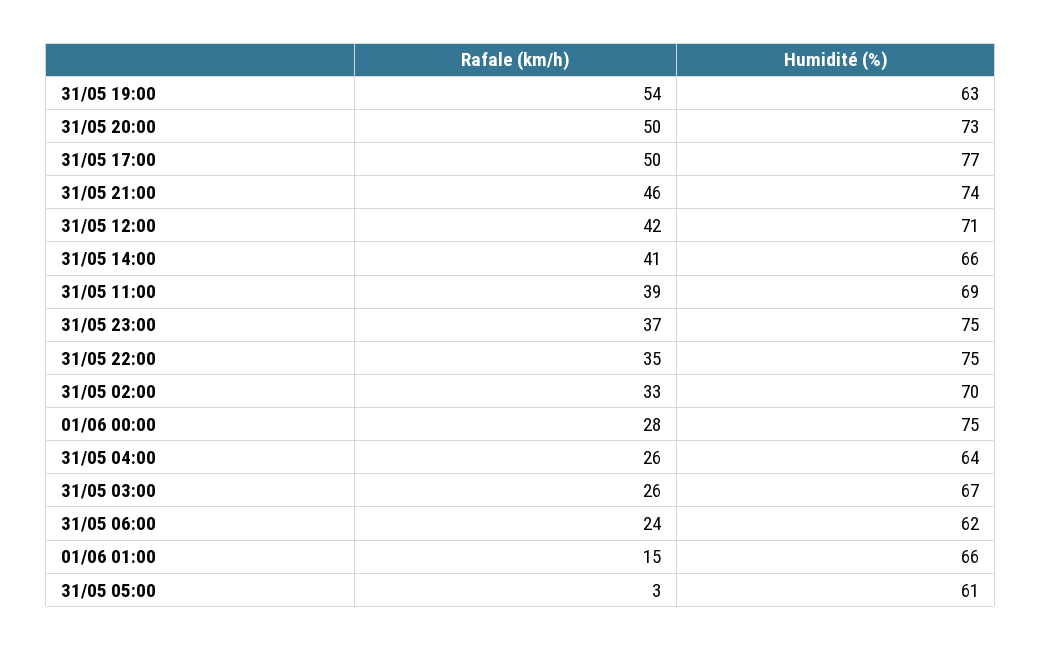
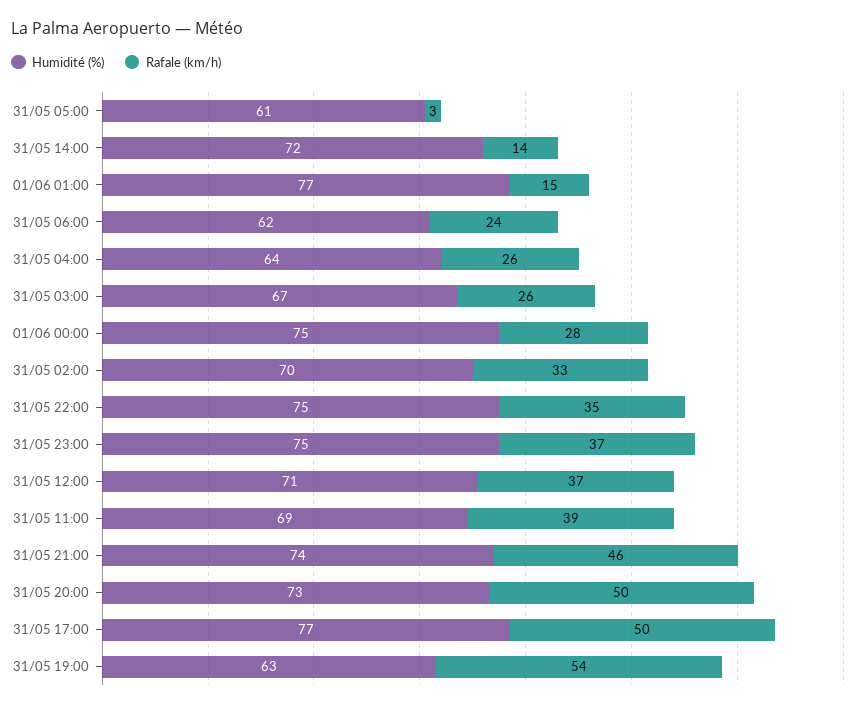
  {
    "Rafale (km/h)": {
      "31/05 19:00": 54,
      "31/05 20:00": 50,
      "31/05 17:00": 50,
      "31/05 21:00": 46,
-     "31/05 12:00": 42,
+     "31/05 12:00": 37,
-     "31/05 14:00": 41,
+     "31/05 14:00": 14,
      "31/05 11:00": 39,
      "31/05 23:00": 37,
      "31/05 22:00": 35,
      "31/05 02:00": 33,
      "01/06 00:00": 28,
      "31/05 04:00": 26,
      "31/05 03:00": 26,
      "31/05 06:00": 24,
      "01/06 01:00": 15,
      "31/05 05:00": 3
    },
    "Humidité (%)": {
      "31/05 19:00": 63,
      "31/05 20:00": 73,
      "31/05 17:00": 77,
      "31/05 21:00": 74,
      "31/05 12:00": 71,
-     "31/05 14:00": 66,
+     "31/05 14:00": 72,
      "31/05 11:00": 69,
      "31/05 23:00": 75,
      "31/05 22:00": 75,
      "31/05 02:00": 70,
      "01/06 00:00": 75,
      "31/05 04:00": 64,
      "31/05 03:00": 67,
      "31/05 06:00": 62,
-     "01/06 01:00": 66,
+     "01/06 01:00": 77,
      "31/05 05:00": 61
    }
  }

